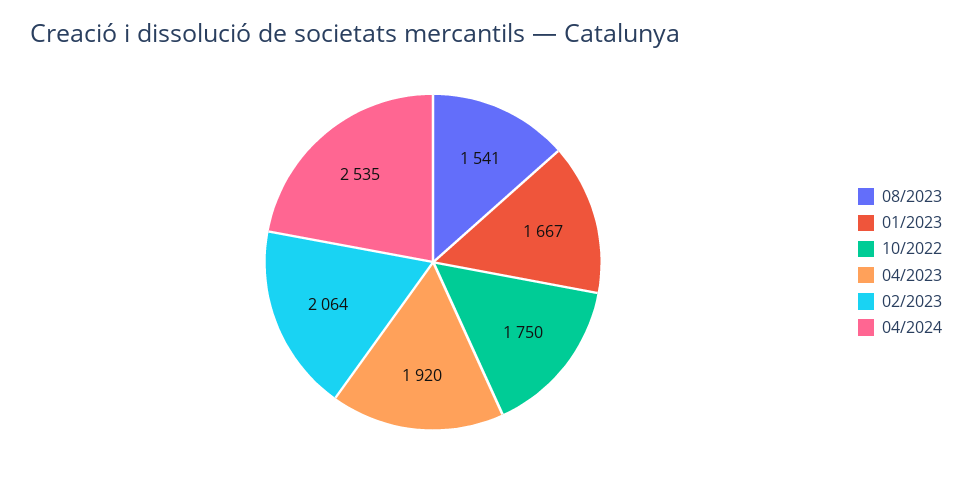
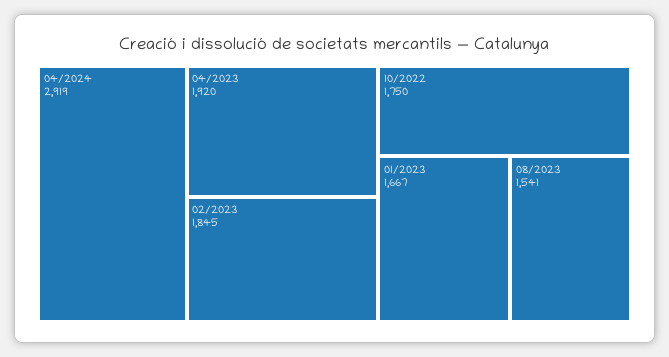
  {
    "08/2023": 1541,
    "01/2023": 1667,
    "10/2022": 1750,
    "04/2023": 1920,
-   "02/2023": 2064,
+   "02/2023": 1845,
-   "04/2024": 2535
+   "04/2024": 2919
  }

